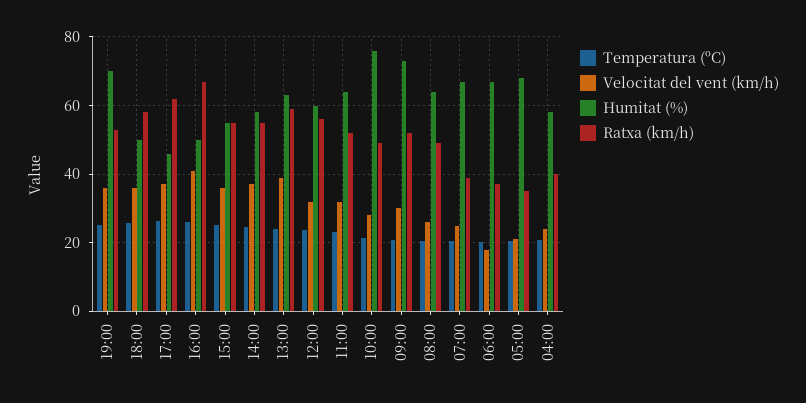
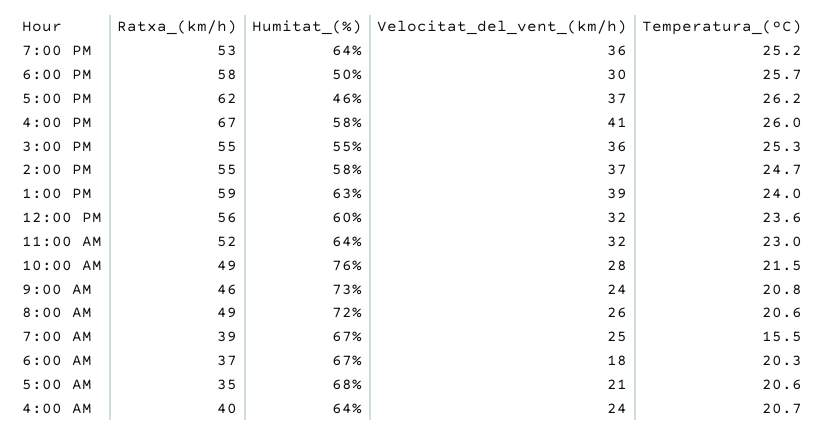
  {
    "Temperatura (ºC)": {
      "19:00": 25.2,
      "18:00": 25.7,
      "17:00": 26.2,
      "16:00": 26,
      "15:00": 25.3,
      "14:00": 24.7,
      "13:00": 24,
      "12:00": 23.6,
      "11:00": 23,
      "10:00": 21.5,
      "09:00": 20.8,
      "08:00": 20.6,
-     "07:00": 20,
+     "07:00": 15.5,
      "06:00": 20.3,
      "05:00": 20.6,
      "04:00": 20.7
    },
    "Velocitat del vent (km/h)": {
      "19:00": 36,
-     "18:00": 36,
+     "18:00": 30,
      "17:00": 37,
      "16:00": 41,
      "15:00": 36,
      "14:00": 37,
      "13:00": 39,
      "12:00": 32,
      "11:00": 32,
      "10:00": 28,
-     "09:00": 30,
+     "09:00": 24,
      "08:00": 26,
      "07:00": 25,
      "06:00": 18,
      "05:00": 21,
      "04:00": 24
    },
    "Humitat (%)": {
-     "19:00": 70,
+     "19:00": 64,
      "18:00": 50,
      "17:00": 46,
-     "16:00": 50,
+     "16:00": 58,
      "15:00": 55,
      "14:00": 58,
      "13:00": 63,
      "12:00": 60,
      "11:00": 64,
      "10:00": 76,
      "09:00": 73,
-     "08:00": 64,
+     "08:00": 72,
      "07:00": 67,
      "06:00": 67,
      "05:00": 68,
-     "04:00": 58
+     "04:00": 64
    },
    "Ratxa (km/h)": {
      "19:00": 53,
      "18:00": 58,
      "17:00": 62,
      "16:00": 67,
      "15:00": 55,
      "14:00": 55,
      "13:00": 59,
      "12:00": 56,
      "11:00": 52,
      "10:00": 49,
-     "09:00": 52,
+     "09:00": 46,
      "08:00": 49,
      "07:00": 39,
      "06:00": 37,
      "05:00": 35,
      "04:00": 40
    }
  }

